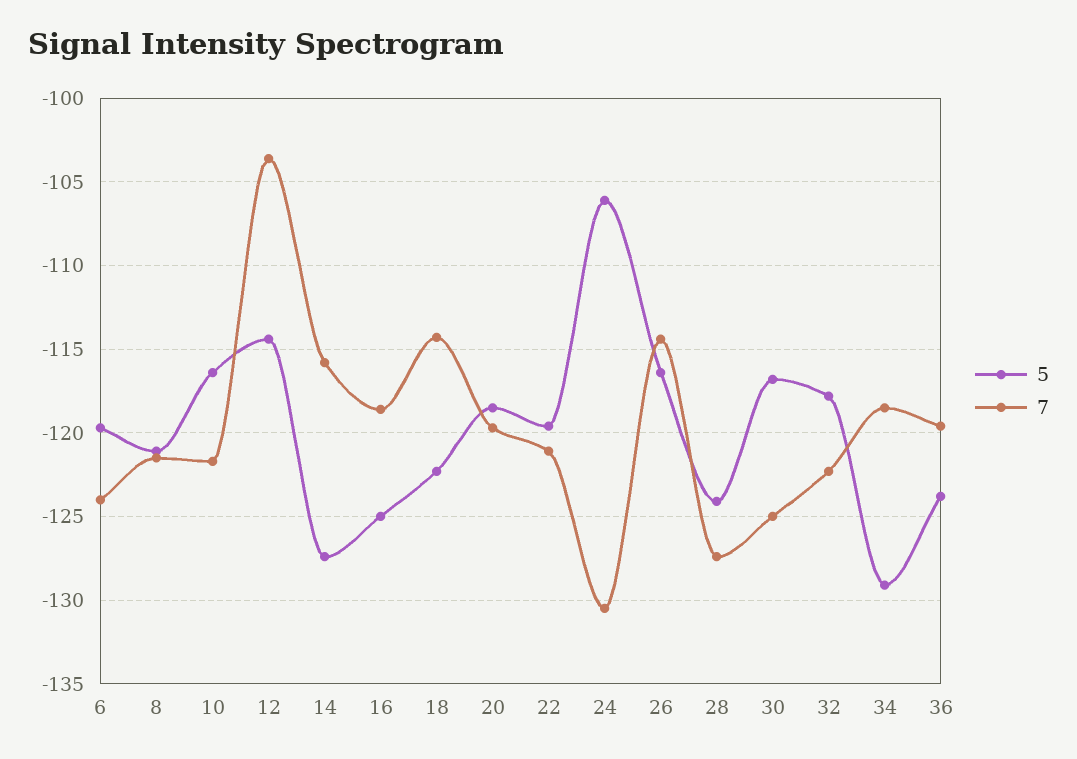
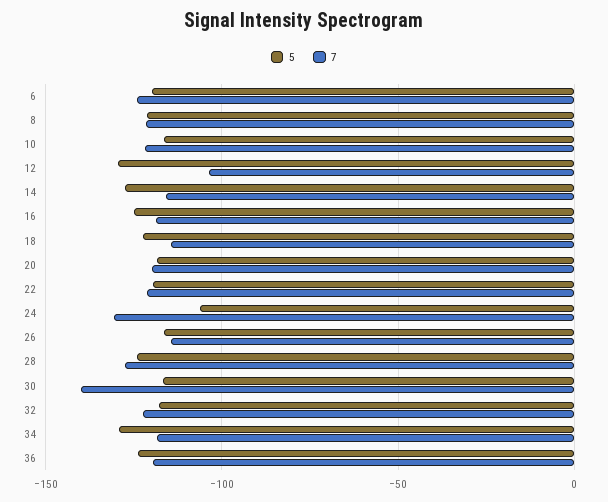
  {
    "5": {
      "6": -119.5,
      "8": -121,
      "10": -116.5,
-     "12": -114.5,
+     "12": -130,
      "14": -127.5,
      "16": -125,
      "18": -122.5,
      "20": -118.5,
      "22": -119.5,
      "24": -106,
      "26": -116.5,
      "28": -124,
      "30": -117,
      "32": -118,
      "34": -129,
      "36": -124
    },
    "7": {
      "6": -124,
      "8": -121.5,
      "10": -121.5,
      "12": -103.5,
      "14": -116,
      "16": -118.5,
      "18": -114.5,
      "20": -119.5,
      "22": -121,
      "24": -130.5,
      "26": -114.5,
      "28": -127.5,
-     "30": -125,
+     "30": -140,
      "32": -122.5,
      "34": -118.5,
      "36": -119.5
    }
  }

